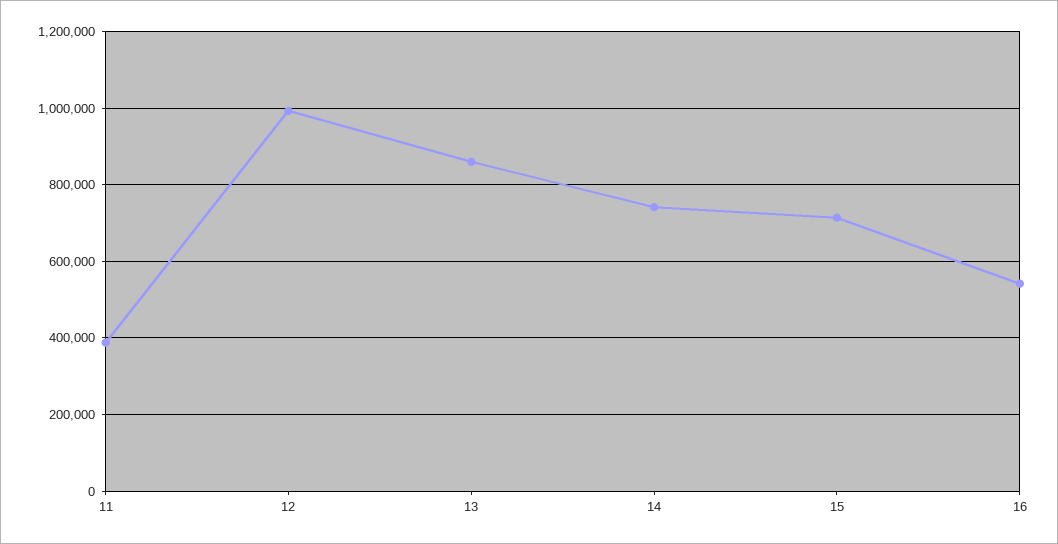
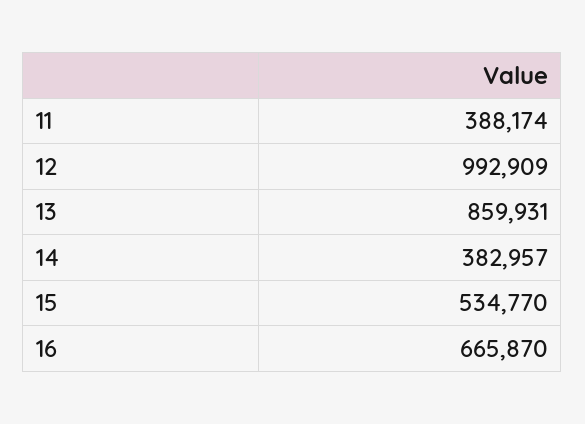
  {
    "11": 388174,
    "12": 992909,
    "13": 859931,
-   "14": 740000,
+   "14": 382957,
-   "15": 720000,
+   "15": 534770,
-   "16": 540000
+   "16": 665870
  }

